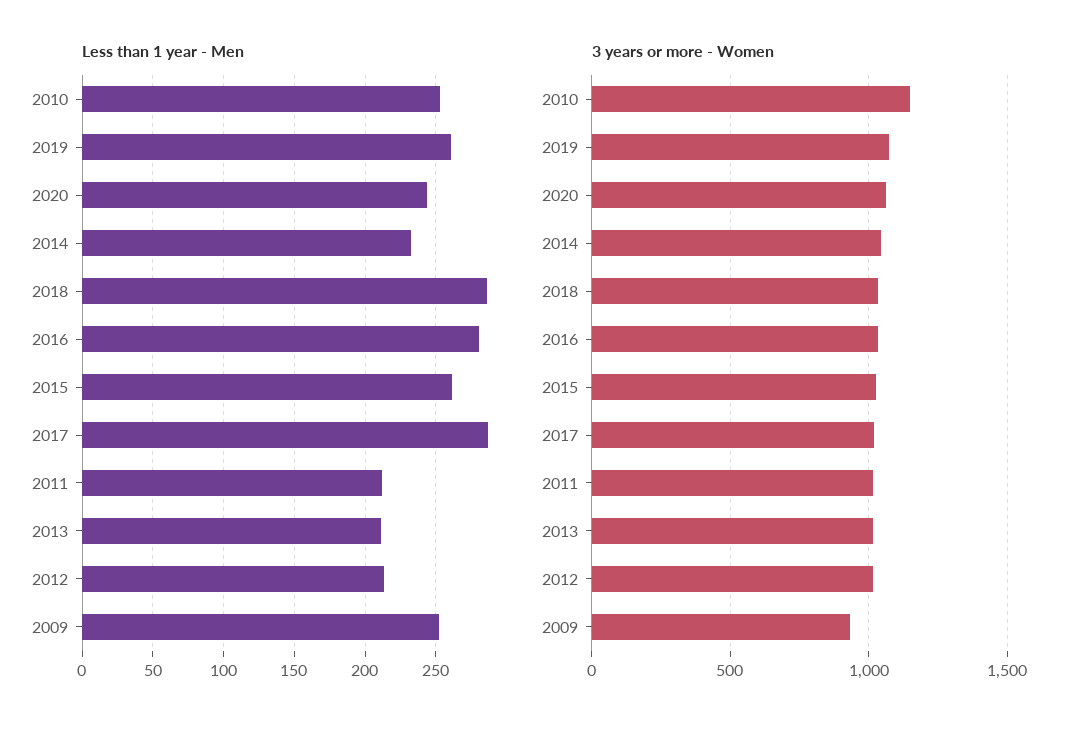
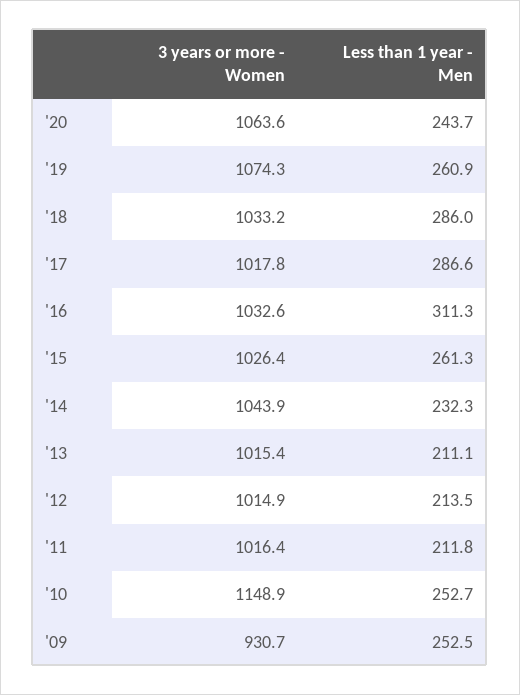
  {
    "Less than 1 year - Men": {
      "2010": 252.7,
      "2019": 260.9,
      "2020": 243.7,
      "2014": 232.3,
      "2018": 286,
-     "2016": 280,
+     "2016": 311.3,
      "2015": 261.3,
      "2017": 286.6,
      "2011": 211.8,
      "2013": 211.1,
      "2012": 213.5,
      "2009": 252.5
    },
    "3 years or more - Women": {
      "2010": 1148.9,
      "2019": 1074.3,
      "2020": 1063.6,
      "2014": 1043.9,
      "2018": 1033.2,
      "2016": 1032.6,
      "2015": 1026.4,
      "2017": 1017.8,
      "2011": 1016.4,
      "2013": 1015.4,
      "2012": 1014.9,
      "2009": 930.7
    }
  }

